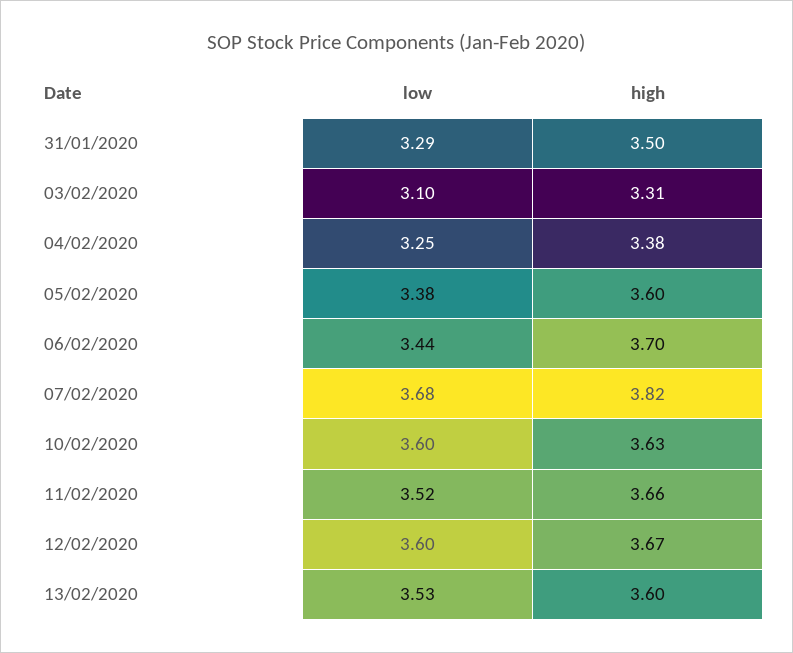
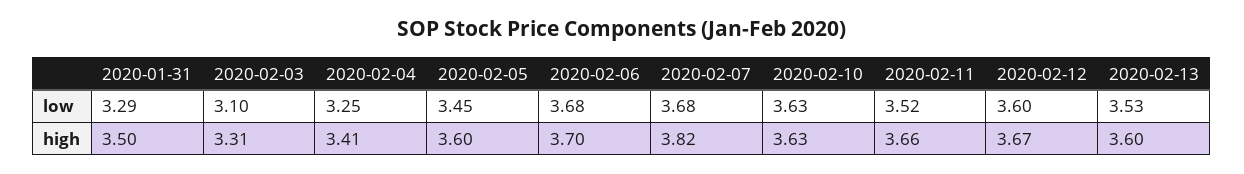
  {
    "low": {
      "31/01/2020": 3.29,
      "03/02/2020": 3.1,
      "04/02/2020": 3.25,
-     "05/02/2020": 3.38,
+     "05/02/2020": 3.45,
-     "06/02/2020": 3.44,
+     "06/02/2020": 3.68,
      "07/02/2020": 3.68,
-     "10/02/2020": 3.6,
+     "10/02/2020": 3.63,
      "11/02/2020": 3.52,
      "12/02/2020": 3.6,
      "13/02/2020": 3.53
    },
    "high": {
      "31/01/2020": 3.5,
      "03/02/2020": 3.31,
-     "04/02/2020": 3.38,
+     "04/02/2020": 3.41,
      "05/02/2020": 3.6,
      "06/02/2020": 3.7,
      "07/02/2020": 3.82,
      "10/02/2020": 3.63,
      "11/02/2020": 3.66,
      "12/02/2020": 3.67,
      "13/02/2020": 3.6
    }
  }

